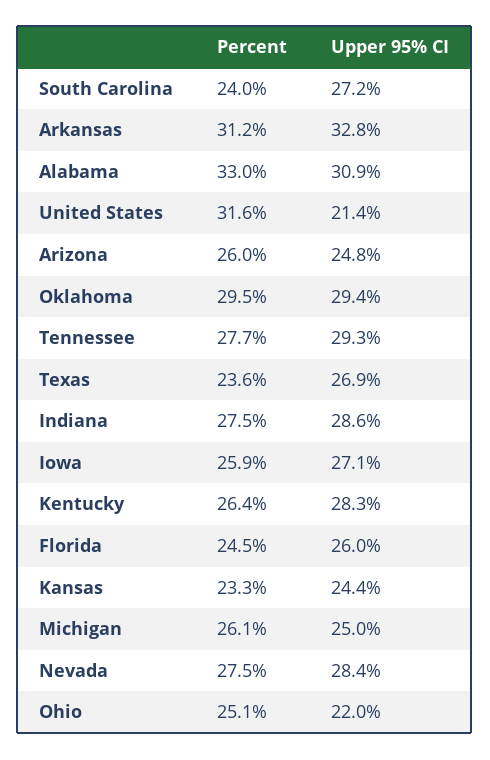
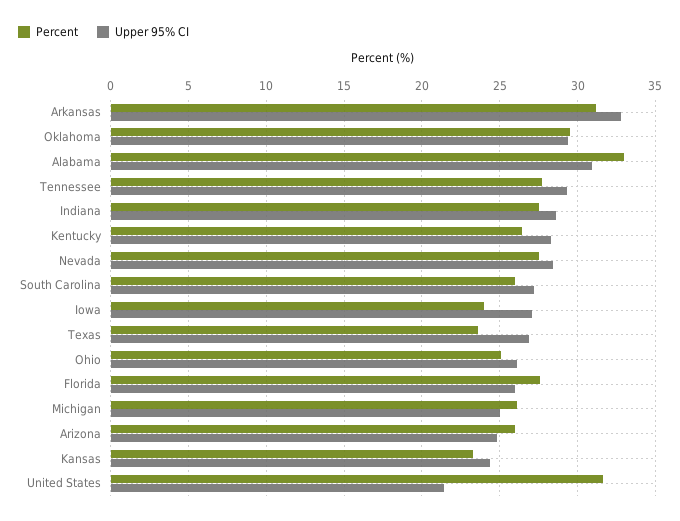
  {
    "Percent": {
-     "South Carolina": 24,
+     "South Carolina": 26,
      "Arkansas": 31.2,
      "Alabama": 33,
      "United States": 31.6,
      "Arizona": 26,
      "Oklahoma": 29.5,
      "Tennessee": 27.7,
      "Texas": 23.6,
      "Indiana": 27.5,
-     "Iowa": 25.9,
+     "Iowa": 24,
      "Kentucky": 26.4,
-     "Florida": 24.5,
+     "Florida": 27.5,
      "Kansas": 23.3,
      "Michigan": 26.1,
      "Nevada": 27.5,
      "Ohio": 25.1
    },
    "Upper 95% CI": {
      "South Carolina": 27.2,
      "Arkansas": 32.8,
      "Alabama": 30.9,
      "United States": 21.4,
      "Arizona": 24.8,
      "Oklahoma": 29.4,
      "Tennessee": 29.3,
      "Texas": 26.9,
      "Indiana": 28.6,
      "Iowa": 27.1,
      "Kentucky": 28.3,
      "Florida": 26,
      "Kansas": 24.4,
      "Michigan": 25,
      "Nevada": 28.4,
-     "Ohio": 22
+     "Ohio": 26
    }
  }

